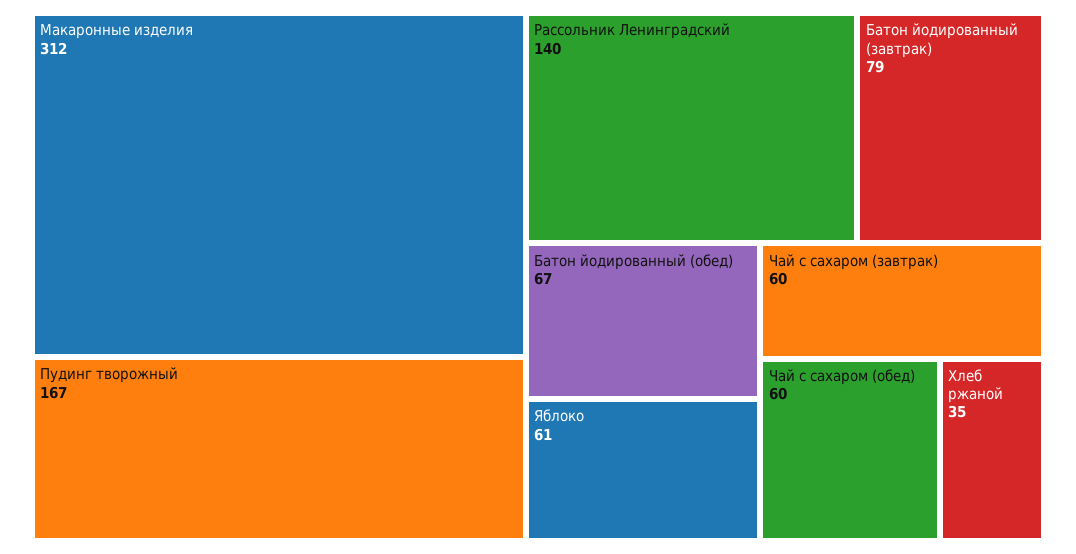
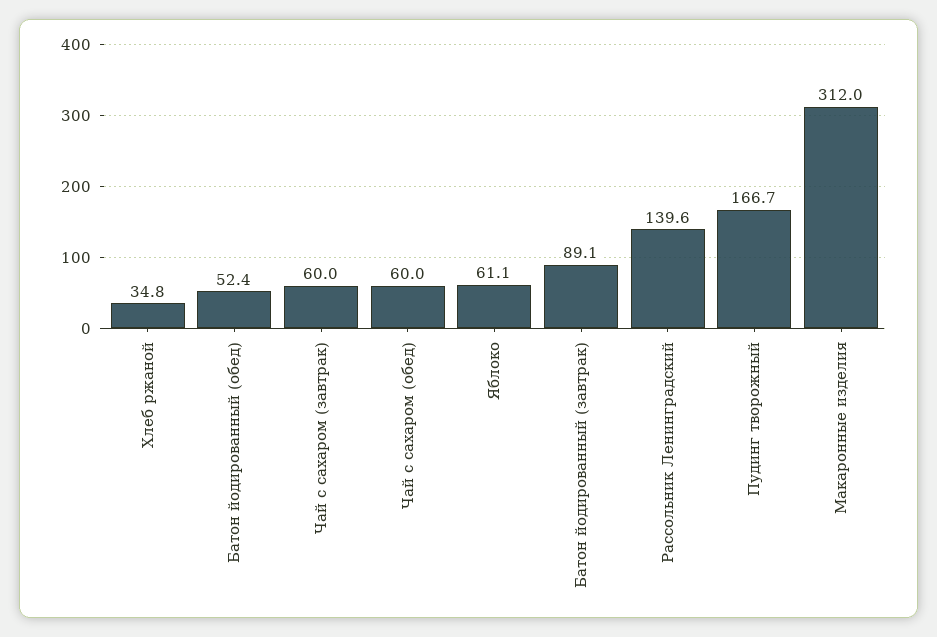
  {
    "Макаронные изделия": 312,
    "Пудинг творожный": 166.7,
    "Рассольник Ленинградский": 139.6,
-   "Батон йодированный (завтрак)": 79,
+   "Батон йодированный (завтрак)": 89.1,
-   "Батон йодированный (обед)": 67,
+   "Батон йодированный (обед)": 52.4,
    "Яблоко": 61.1,
    "Чай с сахаром (завтрак)": 60,
    "Чай с сахаром (обед)": 60,
    "Хлеб ржаной": 34.8
  }

